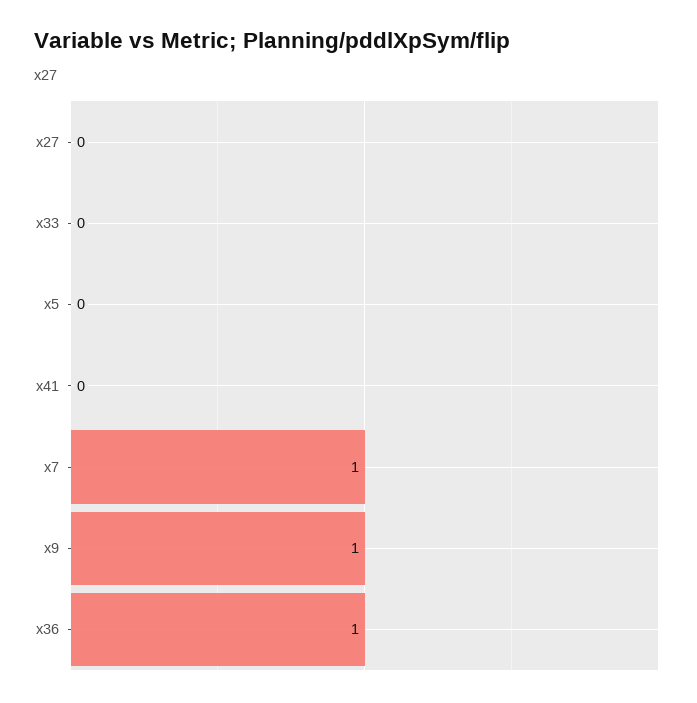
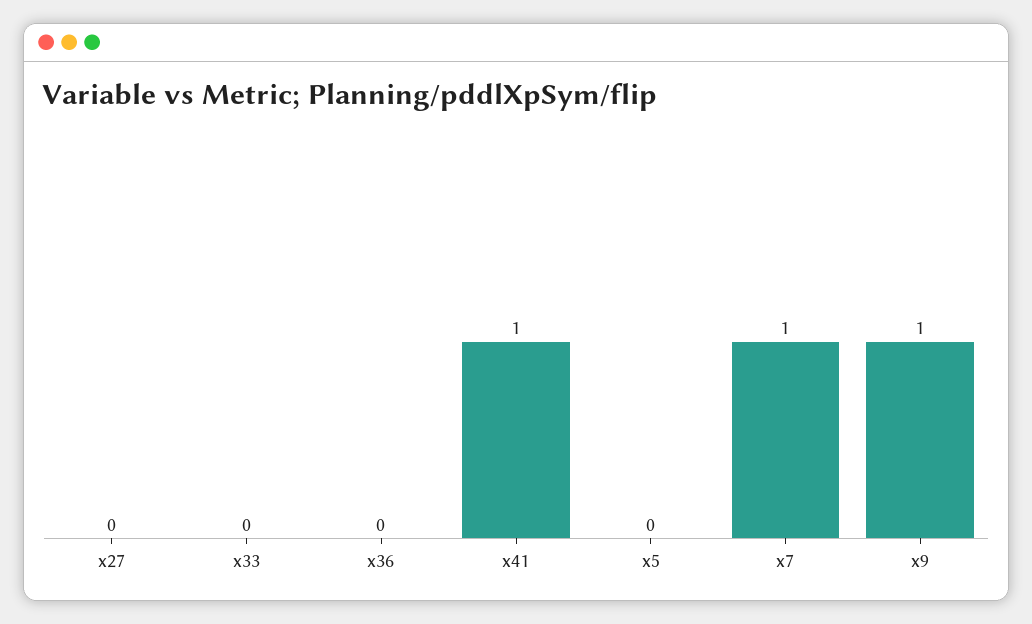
  {
    "x27": 0,
    "x33": 0,
    "x5": 0,
-   "x41": 0,
+   "x41": 1,
    "x7": 1,
    "x9": 1,
-   "x36": 1
+   "x36": 0
  }

